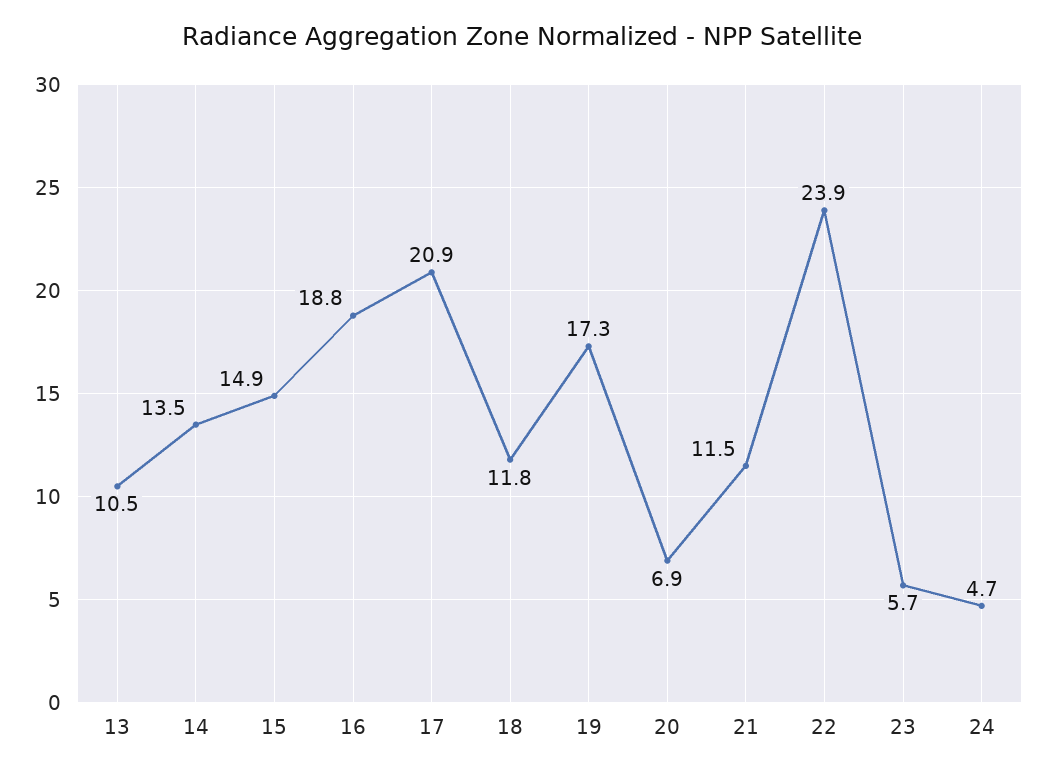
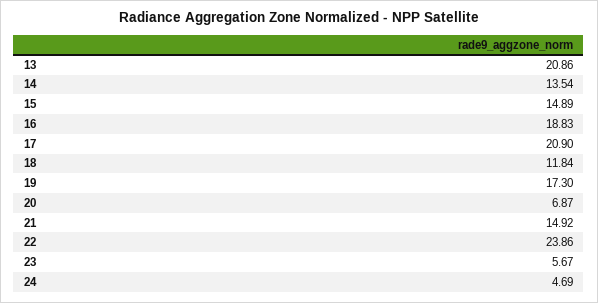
  {
-   "13": 10.5,
+   "13": 20.86,
    "14": 13.54,
    "15": 14.89,
    "16": 18.83,
    "17": 20.9,
    "18": 11.84,
    "19": 17.3,
    "20": 6.87,
-   "21": 11.5,
+   "21": 14.92,
    "22": 23.86,
    "23": 5.67,
    "24": 4.69
  }

